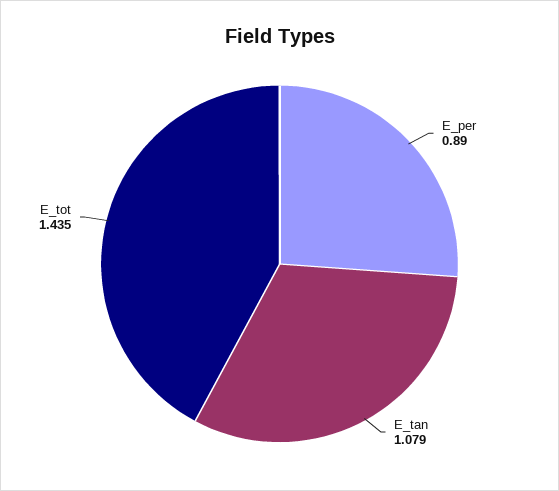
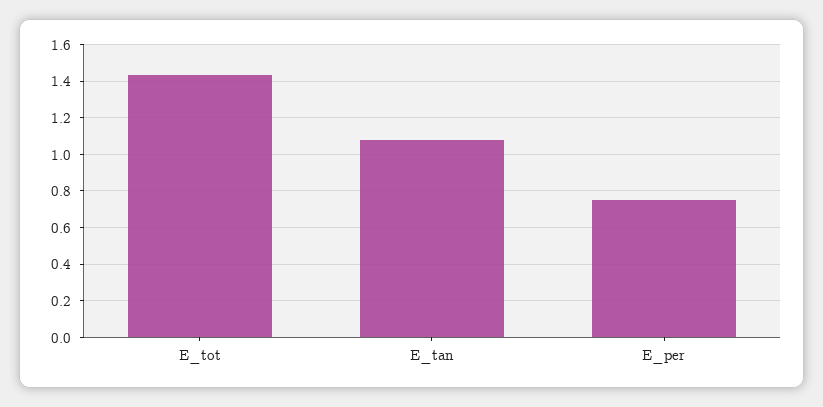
  {
-   "E_per": 0.89,
+   "E_per": 0.75,
    "E_tan": 1.079,
    "E_tot": 1.435
  }

